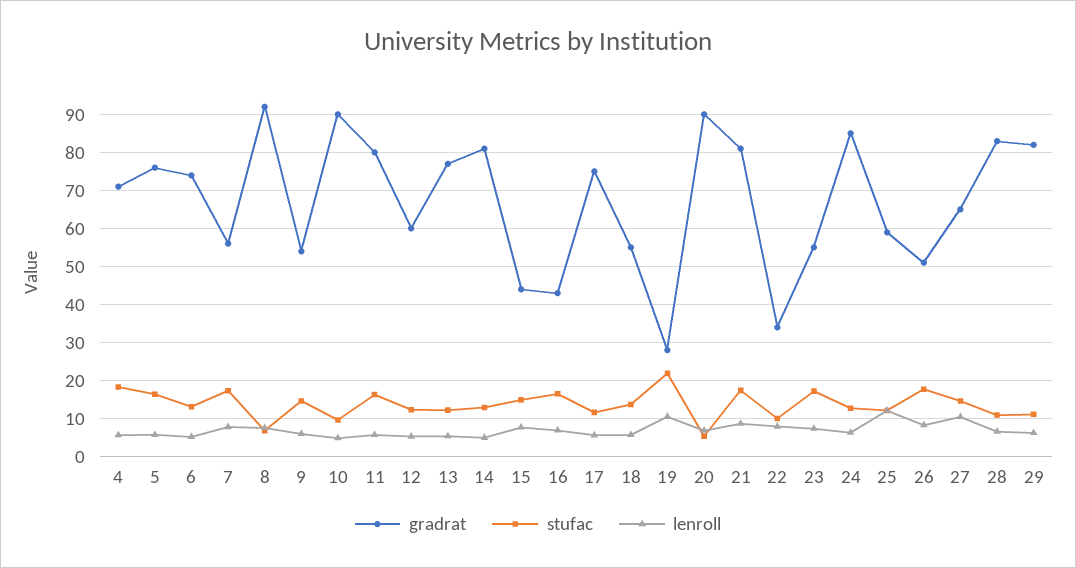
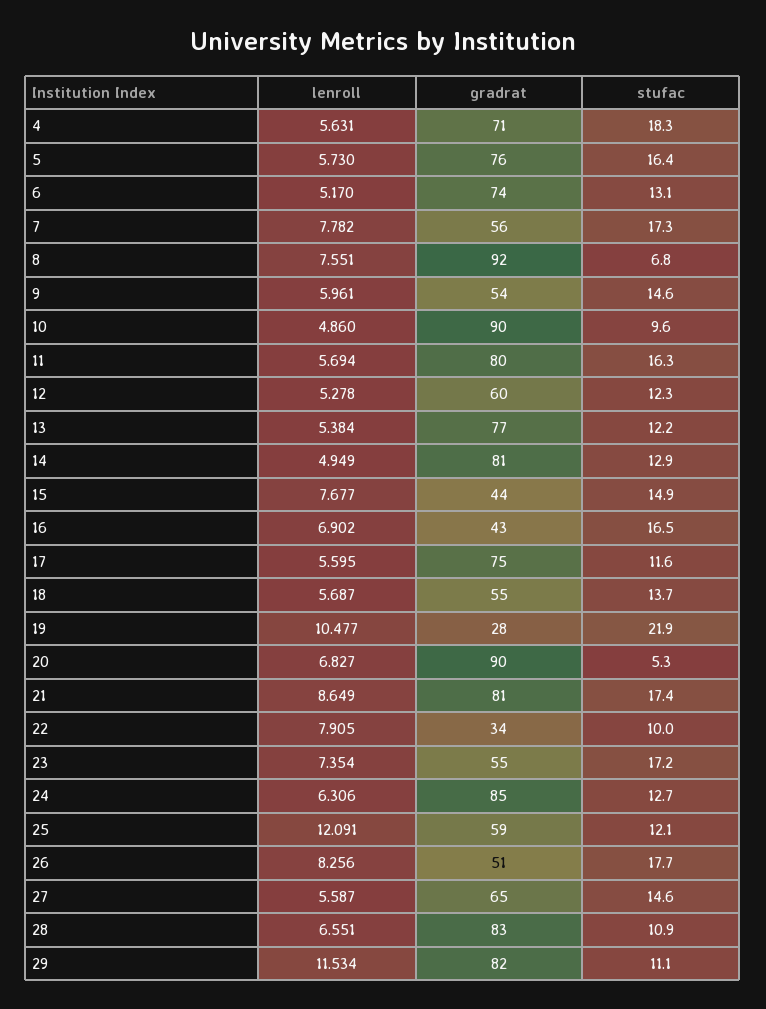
  {
    "gradrat": {
      "4": 71,
      "5": 76,
      "6": 74,
      "7": 56,
      "8": 92,
      "9": 54,
      "10": 90,
      "11": 80,
      "12": 60,
      "13": 77,
      "14": 81,
      "15": 44,
      "16": 43,
      "17": 75,
      "18": 55,
      "19": 28,
      "20": 90,
      "21": 81,
      "22": 34,
      "23": 55,
      "24": 85,
      "25": 59,
      "26": 51,
      "27": 65,
      "28": 83,
      "29": 82
    },
    "stufac": {
      "4": 18.3,
      "5": 16.4,
      "6": 13.1,
      "7": 17.3,
      "8": 6.8,
      "9": 14.6,
      "10": 9.6,
      "11": 16.3,
      "12": 12.3,
      "13": 12.2,
      "14": 12.9,
      "15": 14.9,
      "16": 16.5,
      "17": 11.6,
      "18": 13.7,
      "19": 21.9,
      "20": 5.3,
      "21": 17.4,
      "22": 10,
      "23": 17.2,
      "24": 12.7,
      "25": 12.1,
      "26": 17.7,
      "27": 14.6,
      "28": 10.9,
      "29": 11.1
    },
    "lenroll": {
      "4": 5.631,
      "5": 5.73,
      "6": 5.17,
      "7": 7.782,
      "8": 7.551,
      "9": 5.961,
      "10": 4.86,
      "11": 5.694,
      "12": 5.278,
      "13": 5.384,
      "14": 4.949,
      "15": 7.677,
      "16": 6.902,
      "17": 5.595,
      "18": 5.687,
      "19": 10.477,
      "20": 6.827,
      "21": 8.649,
      "22": 7.905,
      "23": 7.354,
      "24": 6.306,
      "25": 12.091,
      "26": 8.256,
-     "27": 10,
+     "27": 5.587,
      "28": 6.551,
-     "29": 6
+     "29": 11.534
    }
  }

